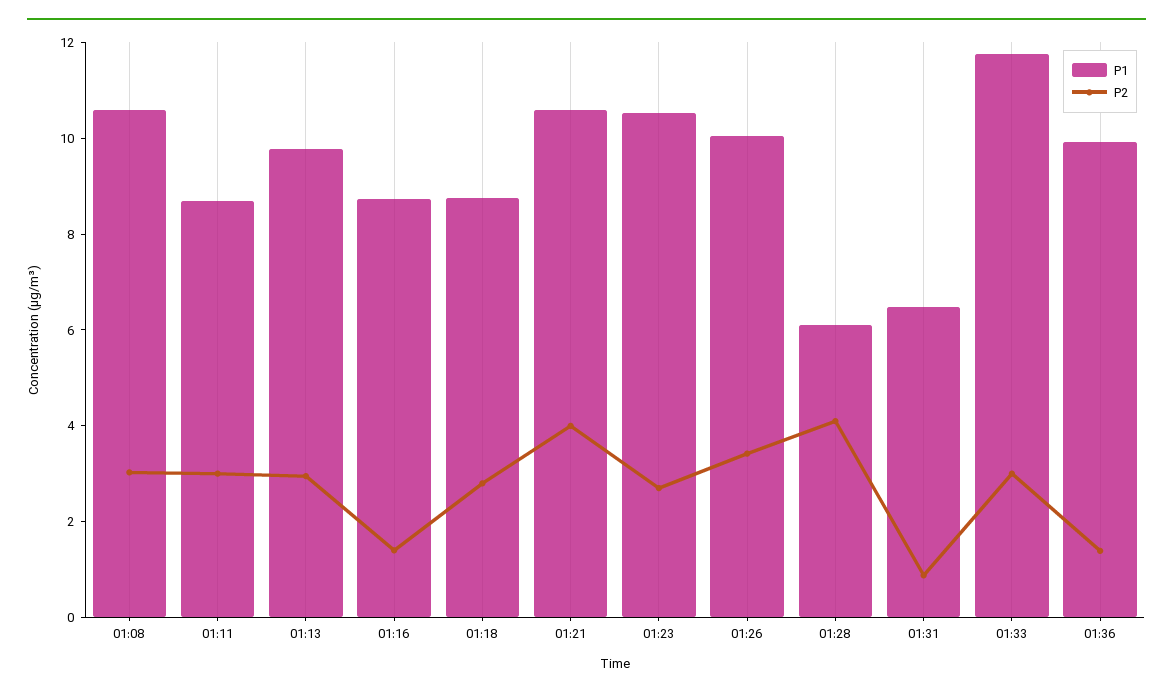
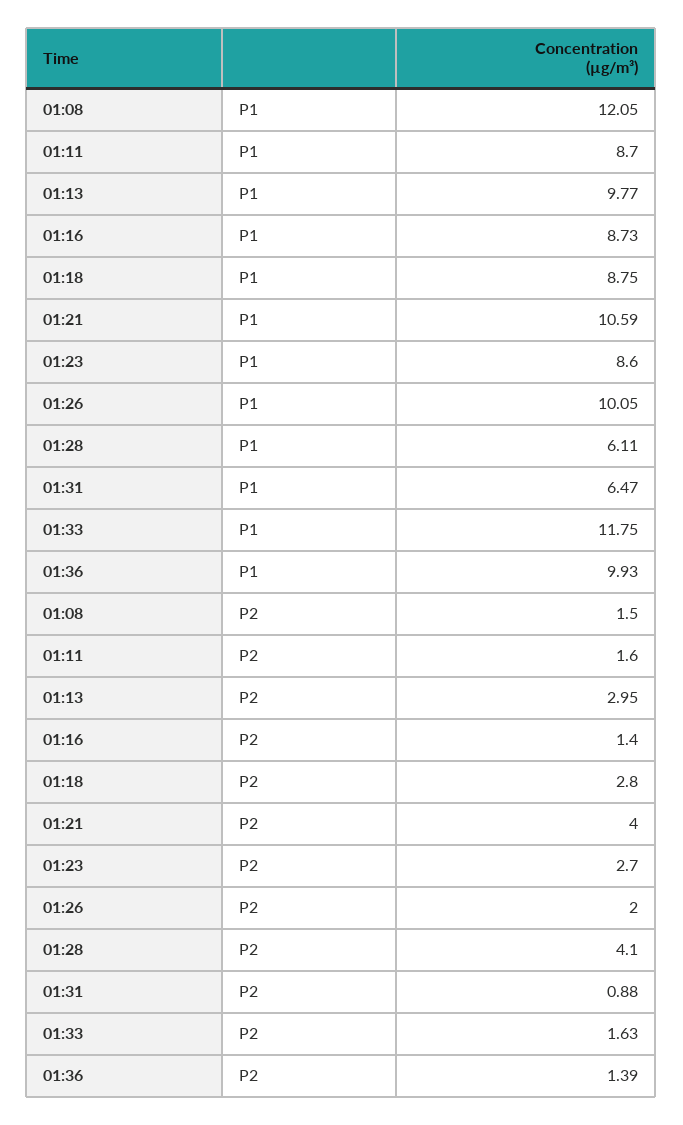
  {
    "P1": {
-     "01:08": 10.5,
+     "01:08": 12.05,
      "01:11": 8.7,
      "01:13": 9.77,
      "01:16": 8.73,
      "01:18": 8.75,
      "01:21": 10.59,
-     "01:23": 10.5,
+     "01:23": 8.6,
      "01:26": 10.05,
      "01:28": 6.11,
      "01:31": 6.47,
      "01:33": 11.75,
      "01:36": 9.93
    },
    "P2": {
-     "01:08": 3,
+     "01:08": 1.5,
-     "01:11": 3,
+     "01:11": 1.6,
      "01:13": 2.95,
      "01:16": 1.4,
      "01:18": 2.8,
      "01:21": 4,
      "01:23": 2.7,
-     "01:26": 3.5,
+     "01:26": 2,
      "01:28": 4.1,
      "01:31": 0.88,
-     "01:33": 3,
+     "01:33": 1.63,
      "01:36": 1.39
    }
  }

